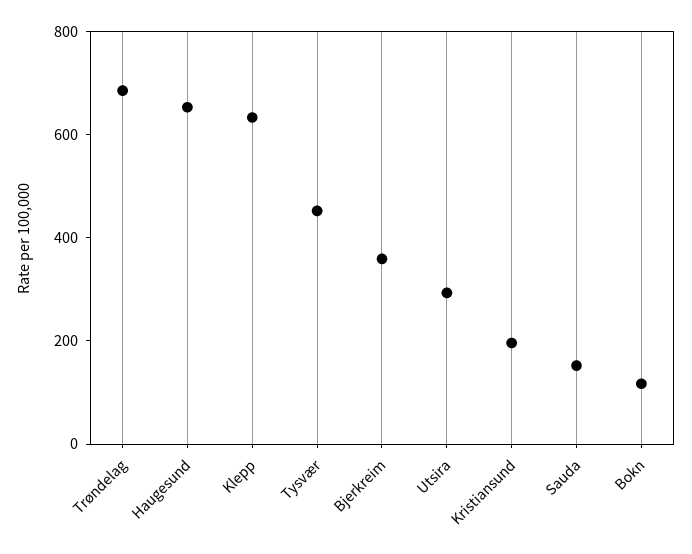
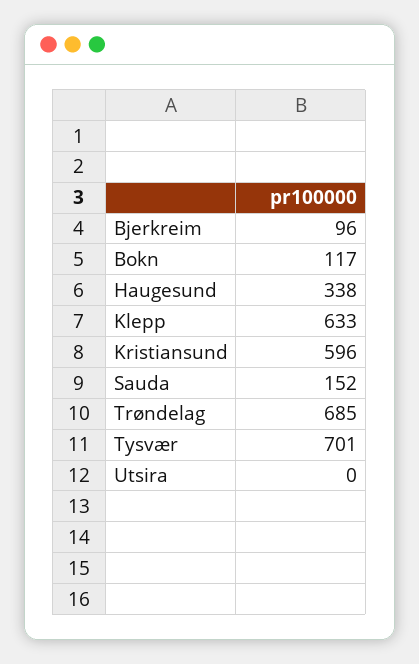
  {
    "Trøndelag": 685,
-   "Haugesund": 650,
+   "Haugesund": 338,
    "Klepp": 633,
-   "Tysvær": 450,
+   "Tysvær": 701,
-   "Bjerkreim": 350,
+   "Bjerkreim": 96,
-   "Utsira": 300,
+   "Utsira": 0,
-   "Kristiansund": 200,
+   "Kristiansund": 596,
    "Sauda": 152,
    "Bokn": 117
  }

